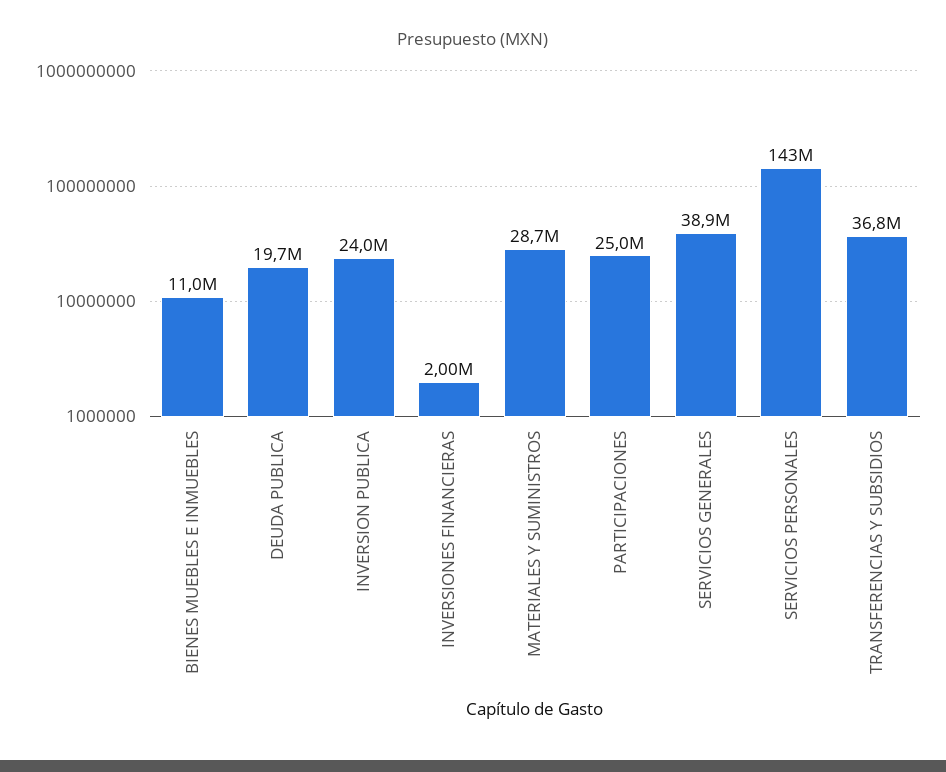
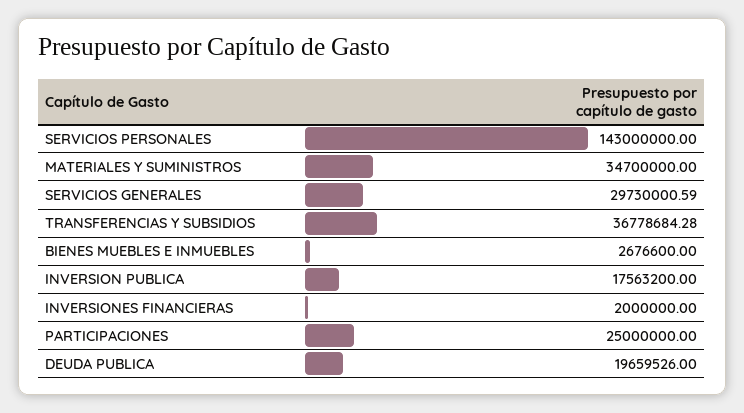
  {
-   "BIENES MUEBLES E INMUEBLES": 11000000,
+   "BIENES MUEBLES E INMUEBLES": 2676600,
    "DEUDA PUBLICA": 19659526,
-   "INVERSION PUBLICA": 24000000,
+   "INVERSION PUBLICA": 17563200,
    "INVERSIONES FINANCIERAS": 2000000,
-   "MATERIALES Y SUMINISTROS": 28700000,
+   "MATERIALES Y SUMINISTROS": 34700000,
    "PARTICIPACIONES": 25000000,
-   "SERVICIOS GENERALES": 38900000,
+   "SERVICIOS GENERALES": 29730000.59,
    "SERVICIOS PERSONALES": 143000000,
    "TRANSFERENCIAS Y SUBSIDIOS": 36778684.28
  }

